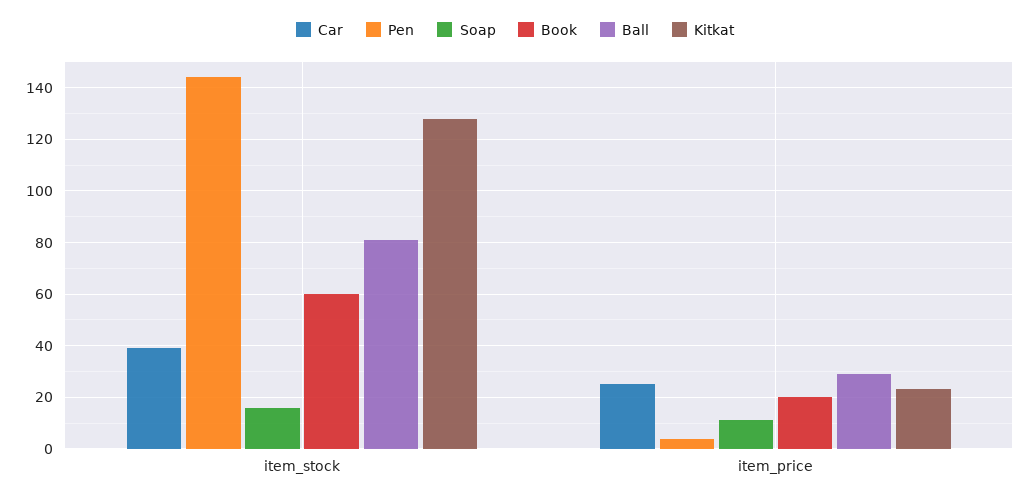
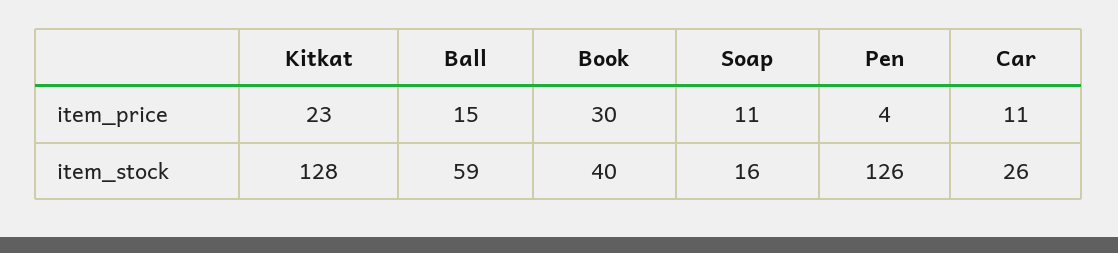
  {
    "Car": {
-     "item_stock": 40,
+     "item_stock": 26,
-     "item_price": 25
+     "item_price": 11
    },
    "Pen": {
-     "item_stock": 145,
+     "item_stock": 126,
      "item_price": 4
    },
    "Soap": {
      "item_stock": 16,
      "item_price": 11
    },
    "Book": {
-     "item_stock": 60,
+     "item_stock": 40,
-     "item_price": 20
+     "item_price": 30
    },
    "Ball": {
-     "item_stock": 80,
+     "item_stock": 59,
-     "item_price": 30
+     "item_price": 15
    },
    "Kitkat": {
      "item_stock": 128,
      "item_price": 23
    }
  }

